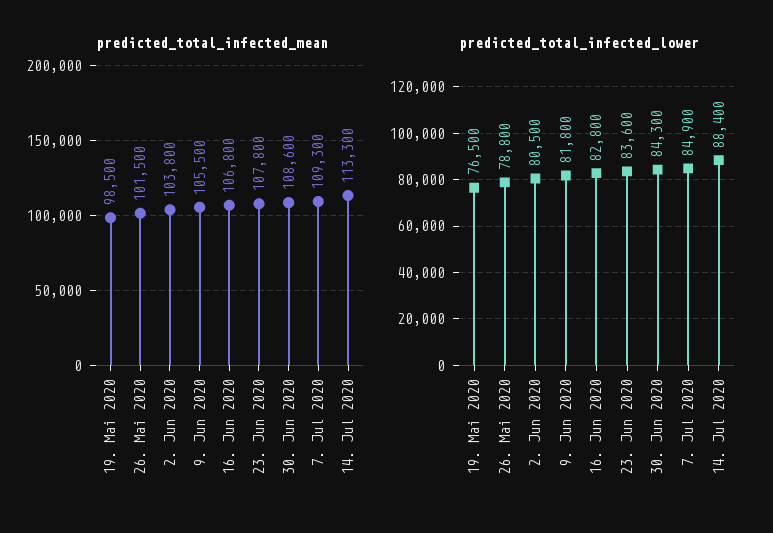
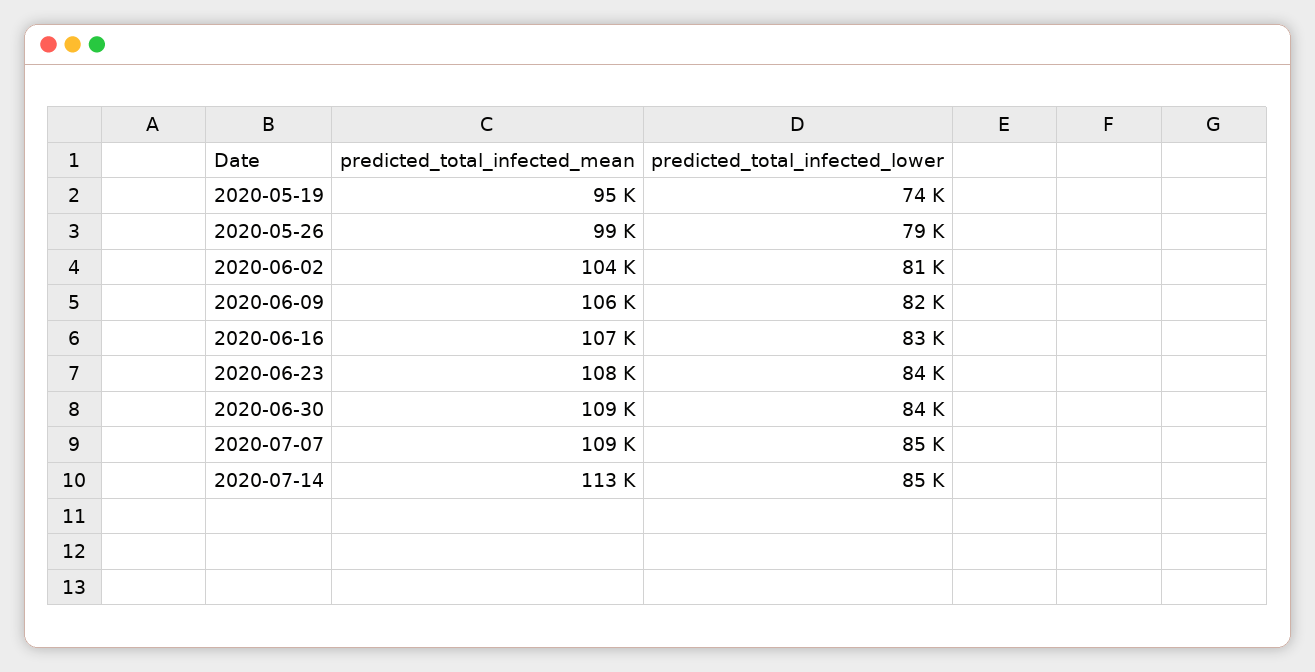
  {
    "predicted_total_infected_mean": {
-     "19. Mai 2020": 98500,
+     "19. Mai 2020": 95000,
-     "26. Mai 2020": 101500,
+     "26. Mai 2020": 99000,
      "2. Jun 2020": 103800,
      "9. Jun 2020": 105500,
      "16. Jun 2020": 106800,
      "23. Jun 2020": 107800,
      "30. Jun 2020": 108600,
      "7. Jul 2020": 109300,
      "14. Jul 2020": 113300
    },
    "predicted_total_infected_lower": {
-     "19. Mai 2020": 76500,
+     "19. Mai 2020": 74000,
      "26. Mai 2020": 78800,
      "2. Jun 2020": 80500,
      "9. Jun 2020": 81800,
      "16. Jun 2020": 82800,
      "23. Jun 2020": 83600,
      "30. Jun 2020": 84300,
      "7. Jul 2020": 84900,
-     "14. Jul 2020": 88400
+     "14. Jul 2020": 85000
    }
  }

